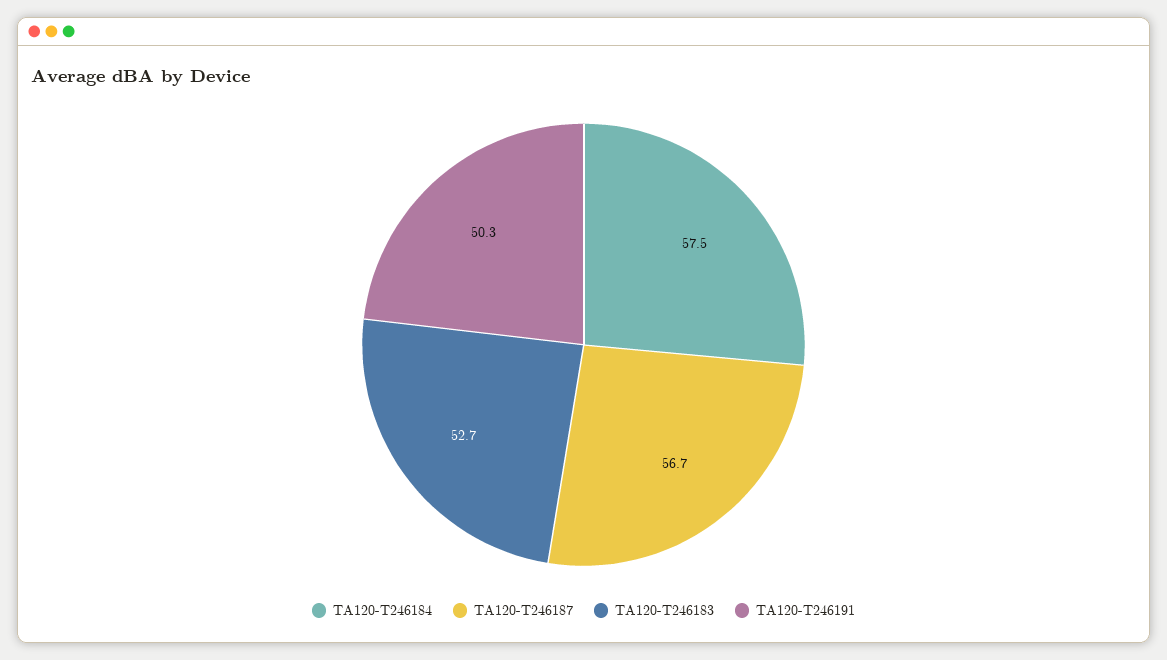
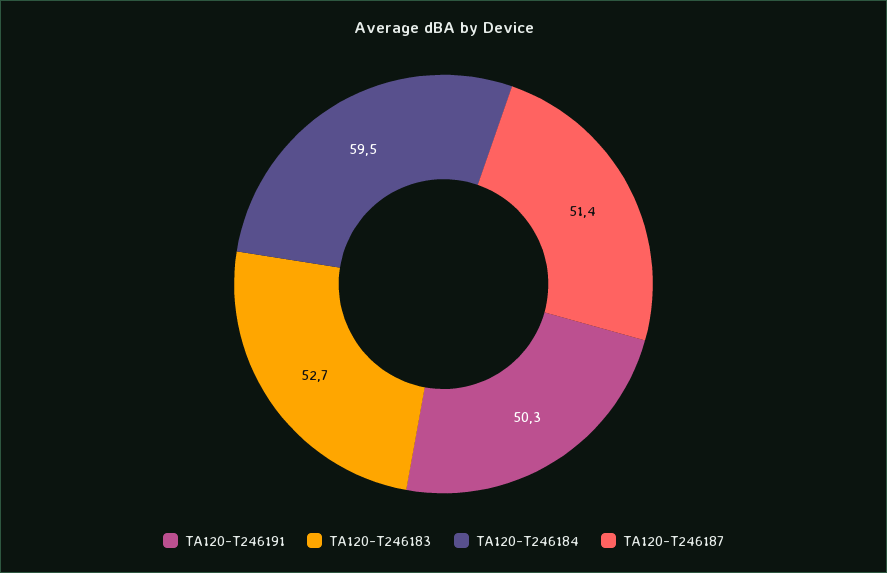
  {
-   "TA120-T246184": 57.5,
+   "TA120-T246184": 59.5,
-   "TA120-T246187": 56.7,
+   "TA120-T246187": 51.4,
    "TA120-T246183": 52.7,
    "TA120-T246191": 50.3
  }

